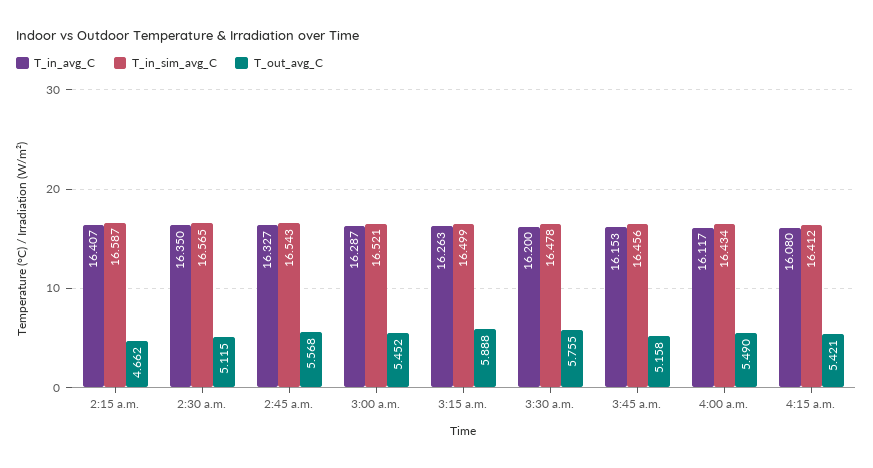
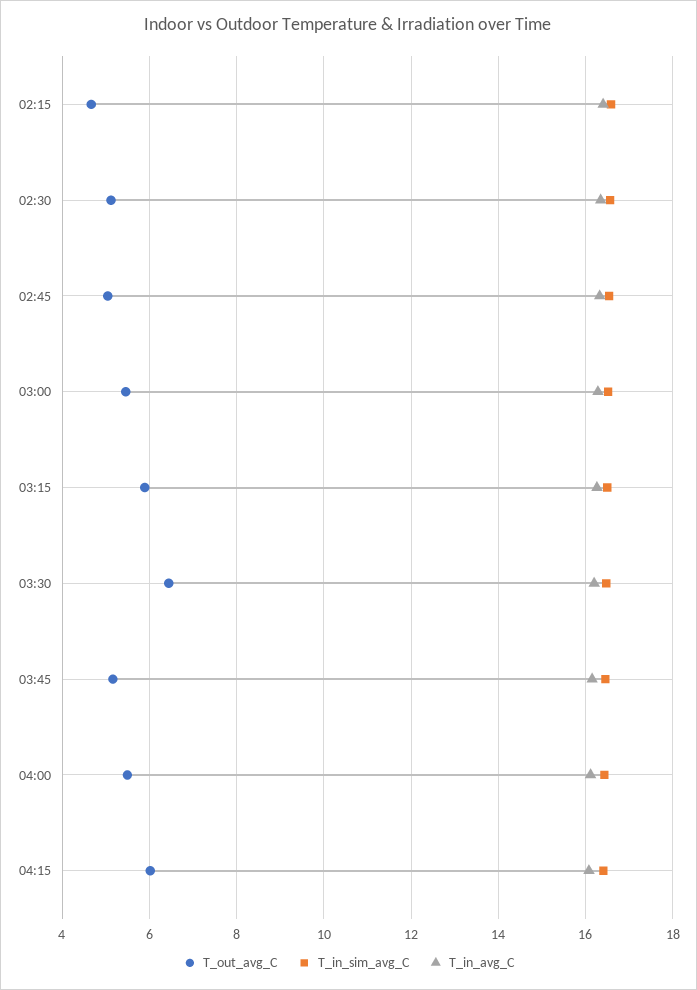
  {
    "T_in_avg_C": {
      "2:15 a.m.": 16.407,
      "2:30 a.m.": 16.35,
      "2:45 a.m.": 16.327,
      "3:00 a.m.": 16.287,
      "3:15 a.m.": 16.263,
      "3:30 a.m.": 16.2,
      "3:45 a.m.": 16.153,
      "4:00 a.m.": 16.117,
      "4:15 a.m.": 16.08
    },
    "T_in_sim_avg_C": {
      "2:15 a.m.": 16.587,
      "2:30 a.m.": 16.565,
      "2:45 a.m.": 16.543,
      "3:00 a.m.": 16.521,
      "3:15 a.m.": 16.499,
      "3:30 a.m.": 16.478,
      "3:45 a.m.": 16.456,
      "4:00 a.m.": 16.434,
      "4:15 a.m.": 16.412
    },
    "T_out_avg_C": {
      "2:15 a.m.": 4.662,
      "2:30 a.m.": 5.115,
-     "2:45 a.m.": 5.568,
+     "2:45 a.m.": 5,
      "3:00 a.m.": 5.452,
      "3:15 a.m.": 5.888,
-     "3:30 a.m.": 5.755,
+     "3:30 a.m.": 6.4,
      "3:45 a.m.": 5.158,
      "4:00 a.m.": 5.49,
-     "4:15 a.m.": 5.421
+     "4:15 a.m.": 6
    }
  }

